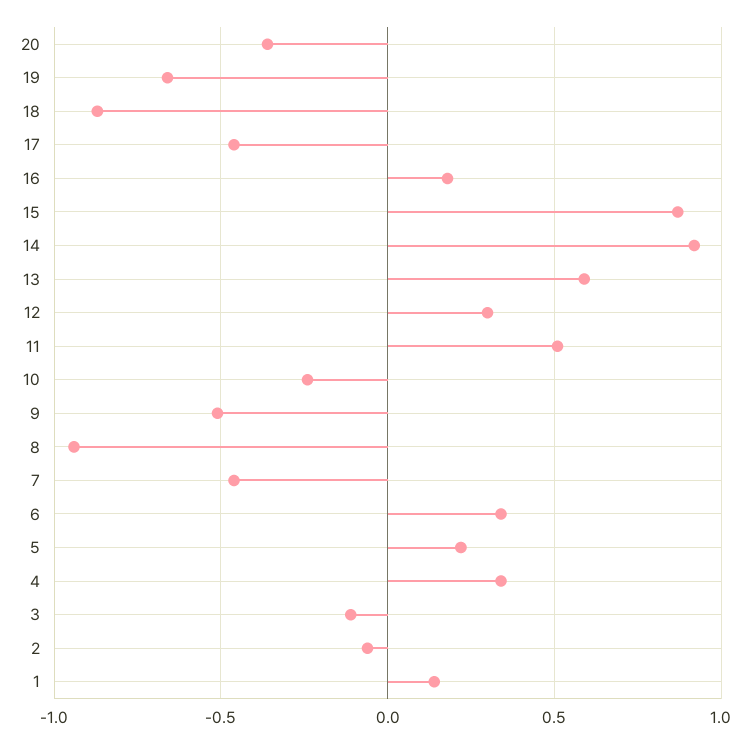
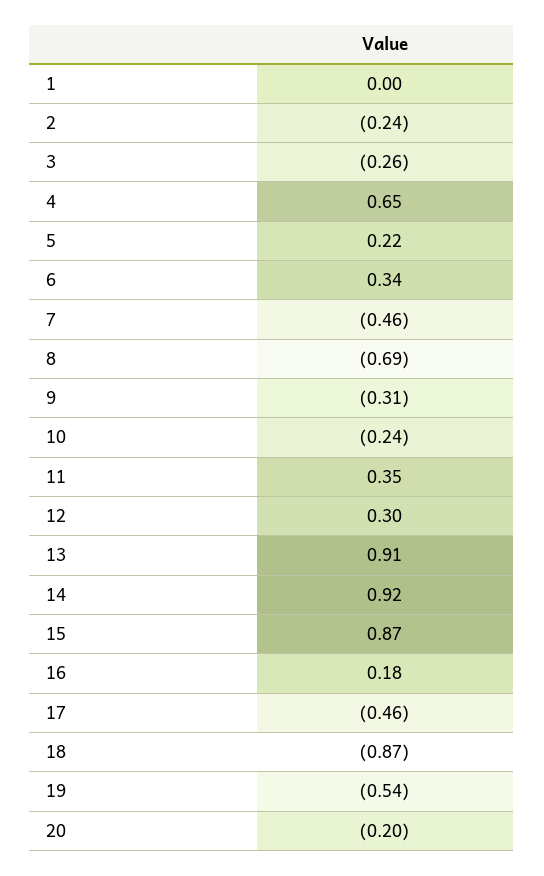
  {
-   "20": -0.35,
+   "20": -0.2,
-   "19": -0.65,
+   "19": -0.54,
    "18": -0.87,
    "17": -0.46,
    "16": 0.18,
    "15": 0.87,
    "14": 0.92,
-   "13": 0.6,
+   "13": 0.91,
    "12": 0.3,
-   "11": 0.5,
+   "11": 0.35,
    "10": -0.24,
-   "9": -0.5,
+   "9": -0.31,
-   "8": -0.95,
+   "8": -0.69,
    "7": -0.46,
    "6": 0.34,
    "5": 0.22,
-   "4": 0.35,
+   "4": 0.65,
-   "3": -0.1,
+   "3": -0.26,
-   "2": -0.05,
+   "2": -0.24,
-   "1": 0.15
+   "1": 0
  }

